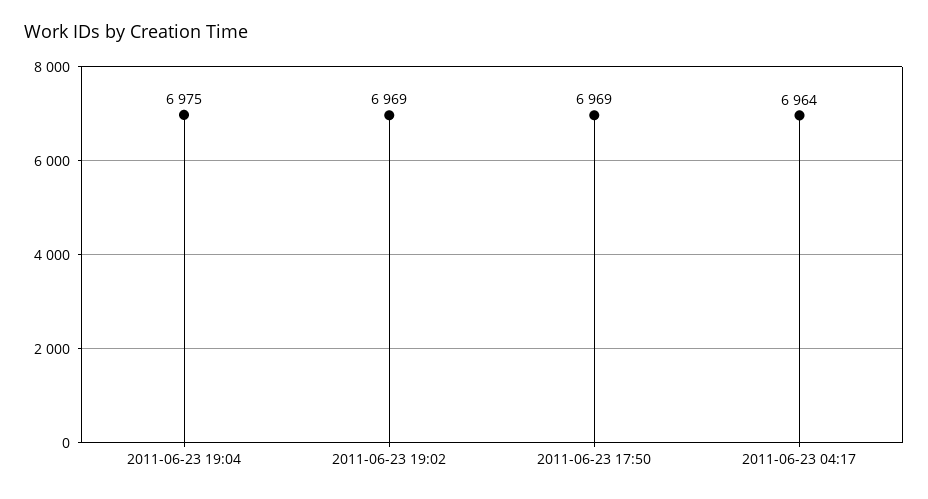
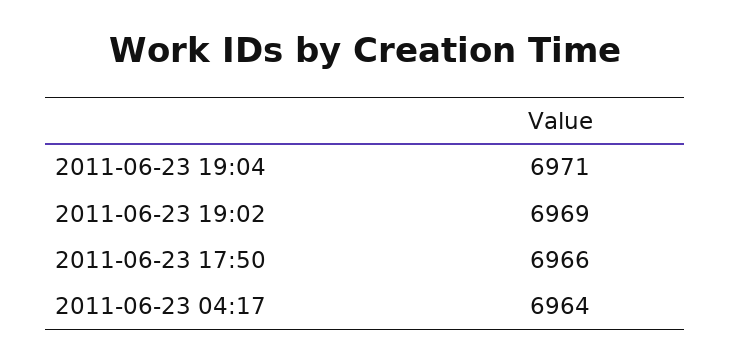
  {
-   "2011-06-23 19:04": 6975,
+   "2011-06-23 19:04": 6971,
    "2011-06-23 19:02": 6969,
-   "2011-06-23 17:50": 6969,
+   "2011-06-23 17:50": 6966,
    "2011-06-23 04:17": 6964
  }

